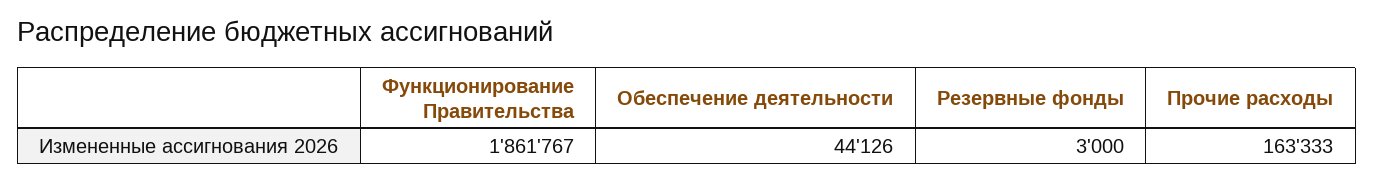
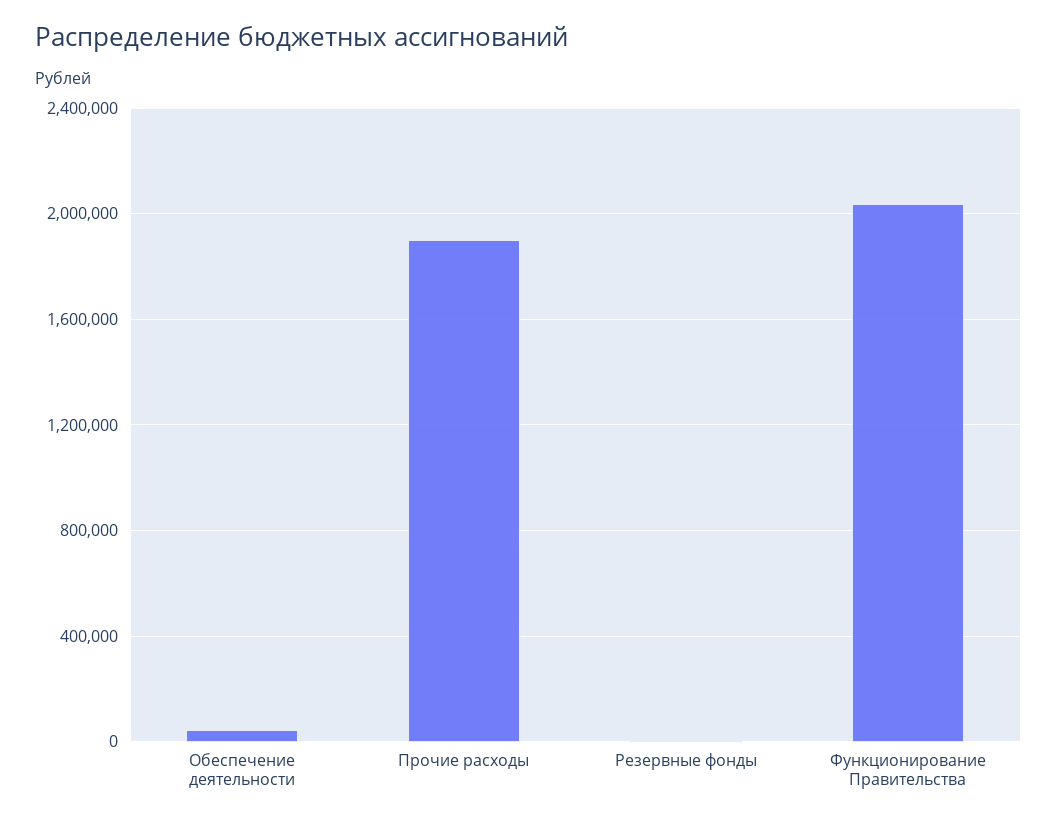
  {
-   "Функционирование Правительства": 1861767,
+   "Функционирование Правительства": 2050000,
    "Обеспечение деятельности": 44126,
    "Резервные фонды": 3000,
-   "Прочие расходы": 163333
+   "Прочие расходы": 1900000
  }

